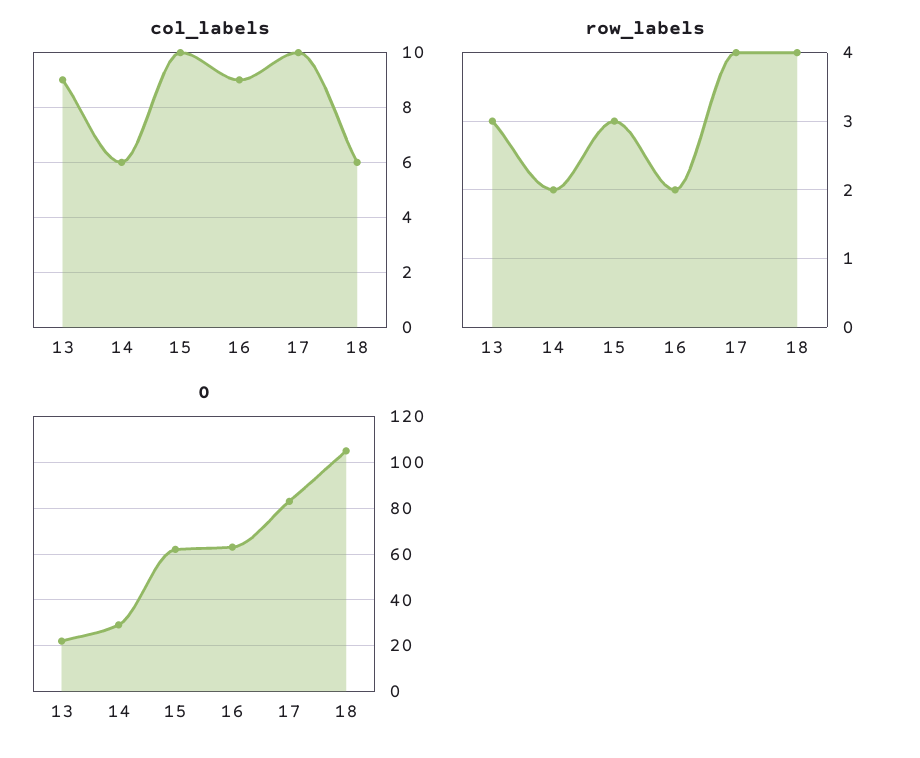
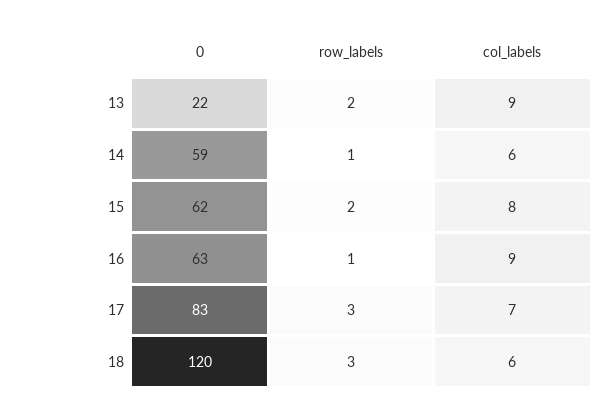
  {
    "col_labels": {
      "13": 9,
      "14": 6,
-     "15": 10,
+     "15": 8,
      "16": 9,
-     "17": 10,
+     "17": 7,
      "18": 6
    },
    "row_labels": {
-     "13": 3,
+     "13": 2,
-     "14": 2,
+     "14": 1,
-     "15": 3,
+     "15": 2,
-     "16": 2,
+     "16": 1,
-     "17": 4,
+     "17": 3,
-     "18": 4
+     "18": 3
    },
    "0": {
      "13": 22,
-     "14": 30,
+     "14": 59,
      "15": 62,
      "16": 63,
      "17": 83,
-     "18": 105
+     "18": 120
    }
  }

